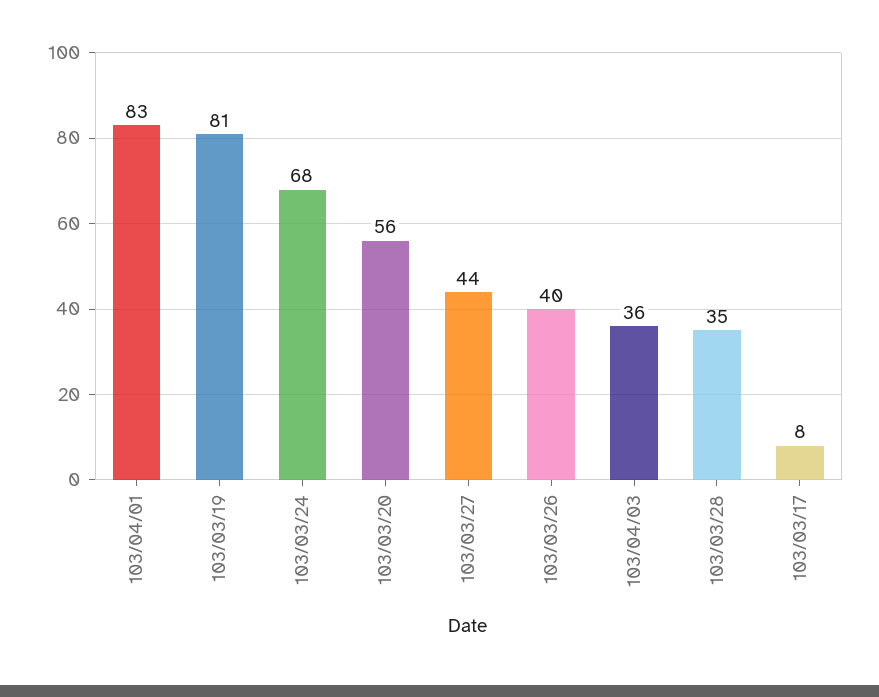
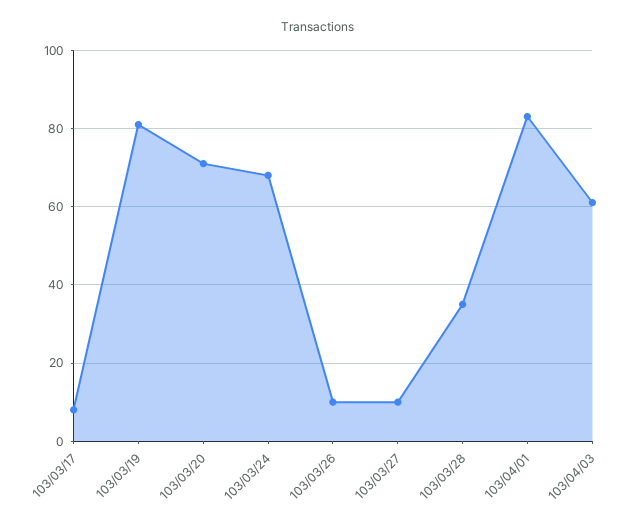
  {
    "103/04/01": 83,
    "103/03/19": 81,
    "103/03/24": 68,
-   "103/03/20": 56,
+   "103/03/20": 70,
-   "103/03/27": 44,
+   "103/03/27": 10,
-   "103/03/26": 40,
+   "103/03/26": 10,
-   "103/04/03": 36,
+   "103/04/03": 60,
    "103/03/28": 35,
    "103/03/17": 8
  }

